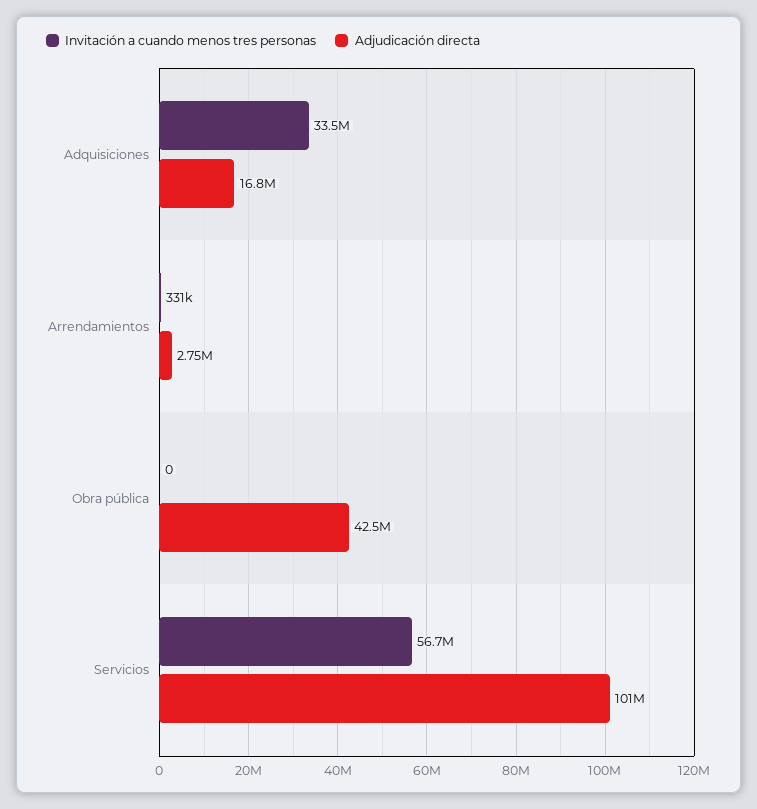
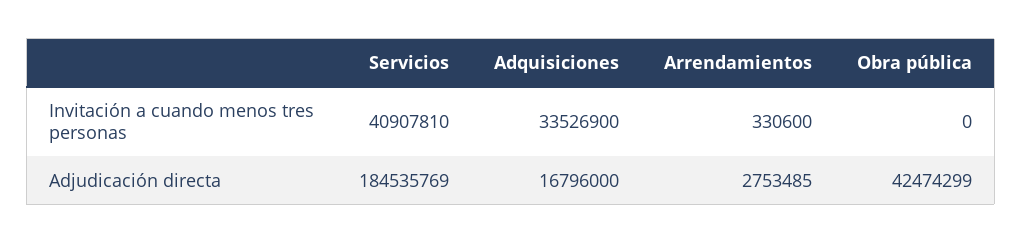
  {
    "Invitación a cuando menos tres personas": {
      "Adquisiciones": 33526900,
      "Arrendamientos": 330600,
      "Obra pública": 0,
-     "Servicios": 56700000
+     "Servicios": 40907810
    },
    "Adjudicación directa": {
      "Adquisiciones": 16796000,
      "Arrendamientos": 2753485,
      "Obra pública": 42474299,
-     "Servicios": 101000000
+     "Servicios": 184535769
    }
  }

